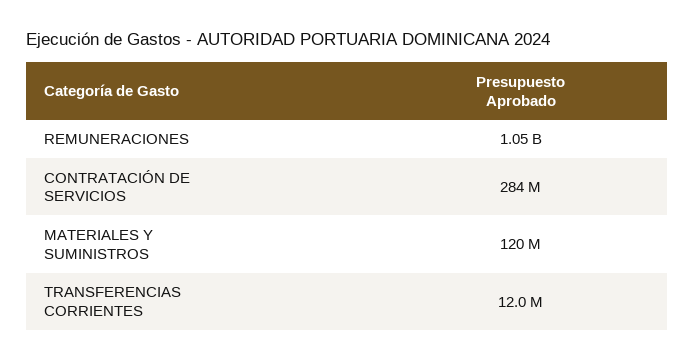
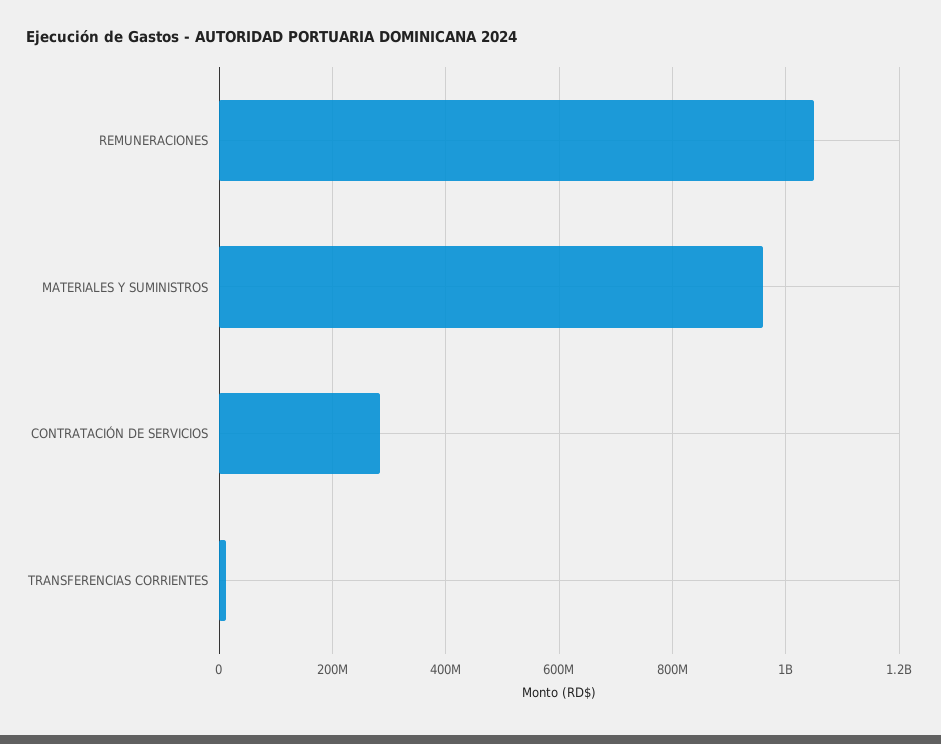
  {
    "REMUNERACIONES": 1050000000,
    "CONTRATACIÓN DE SERVICIOS": 284000000,
-   "MATERIALES Y SUMINISTROS": 120000000,
+   "MATERIALES Y SUMINISTROS": 960000000,
    "TRANSFERENCIAS CORRIENTES": 12000000
  }

